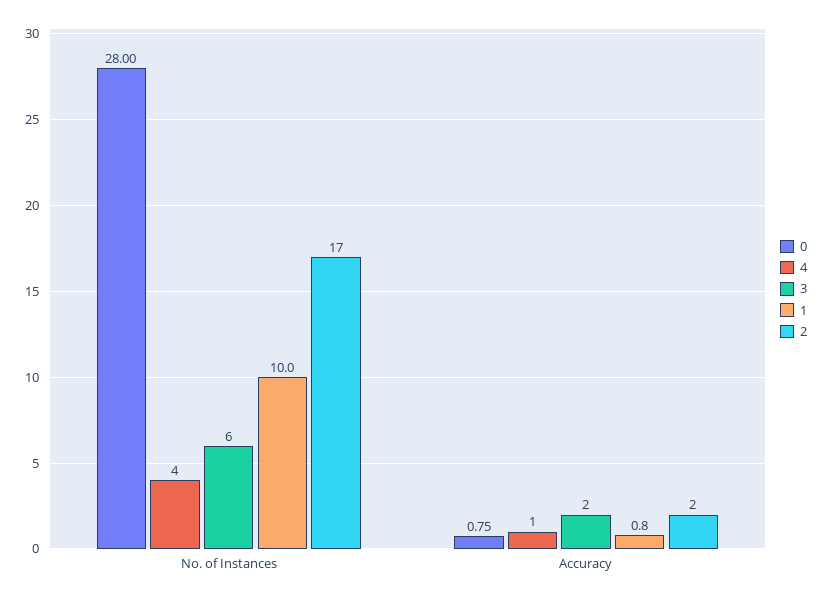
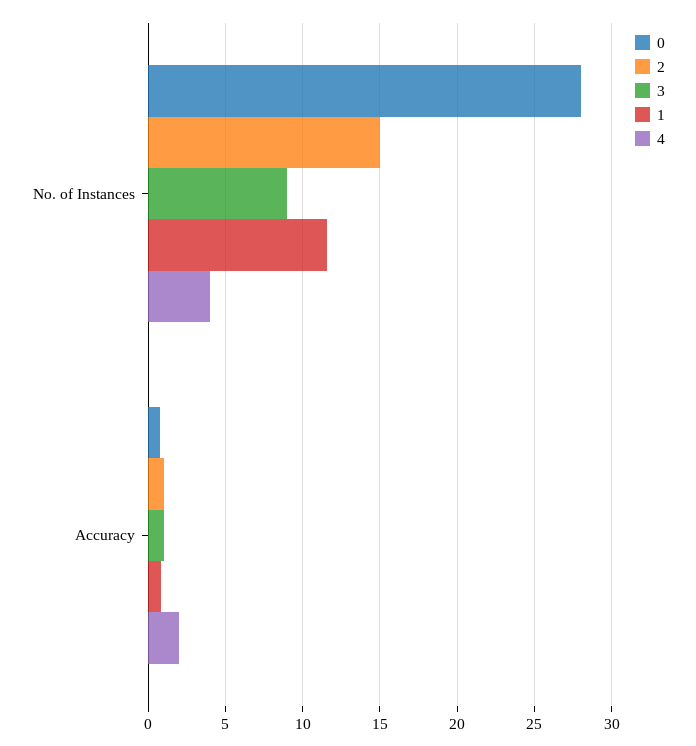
  {
    "0": {
      "No. of Instances": 28,
      "Accuracy": 0.75
    },
    "4": {
      "No. of Instances": 4,
-     "Accuracy": 1
+     "Accuracy": 2
    },
    "3": {
-     "No. of Instances": 6,
+     "No. of Instances": 9,
-     "Accuracy": 2
+     "Accuracy": 1
    },
    "1": {
-     "No. of Instances": 10,
+     "No. of Instances": 11.5,
      "Accuracy": 0.8
    },
    "2": {
-     "No. of Instances": 17,
+     "No. of Instances": 15,
-     "Accuracy": 2
+     "Accuracy": 1
    }
  }

